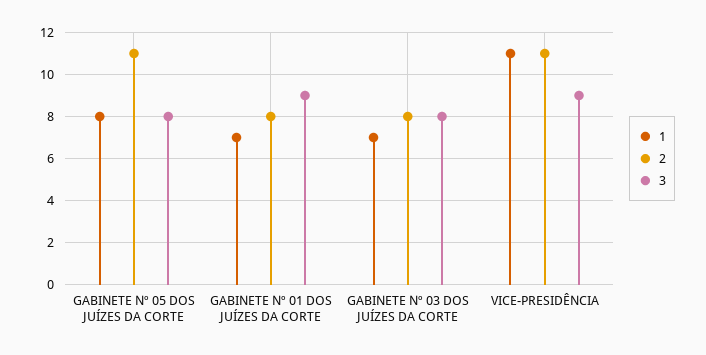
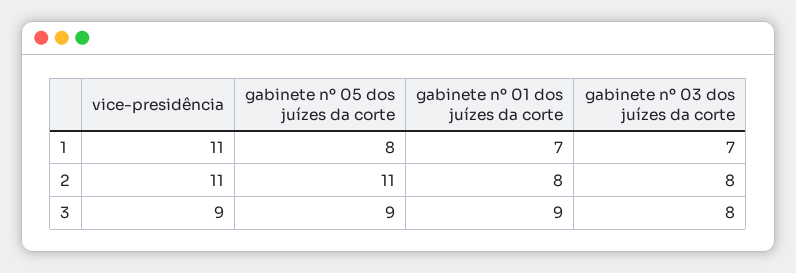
  {
    "1": {
      "GABINETE Nº 05 DOS JUÍZES DA CORTE": 8,
      "GABINETE Nº 01 DOS JUÍZES DA CORTE": 7,
      "GABINETE Nº 03 DOS JUÍZES DA CORTE": 7,
      "VICE-PRESIDÊNCIA": 11
    },
    "2": {
      "GABINETE Nº 05 DOS JUÍZES DA CORTE": 11,
      "GABINETE Nº 01 DOS JUÍZES DA CORTE": 8,
      "GABINETE Nº 03 DOS JUÍZES DA CORTE": 8,
      "VICE-PRESIDÊNCIA": 11
    },
    "3": {
-     "GABINETE Nº 05 DOS JUÍZES DA CORTE": 8,
+     "GABINETE Nº 05 DOS JUÍZES DA CORTE": 9,
      "GABINETE Nº 01 DOS JUÍZES DA CORTE": 9,
      "GABINETE Nº 03 DOS JUÍZES DA CORTE": 8,
      "VICE-PRESIDÊNCIA": 9
    }
  }

